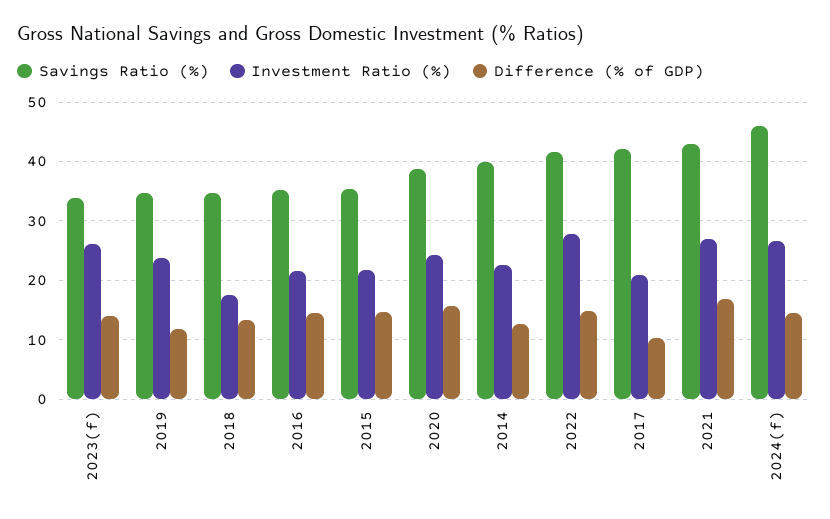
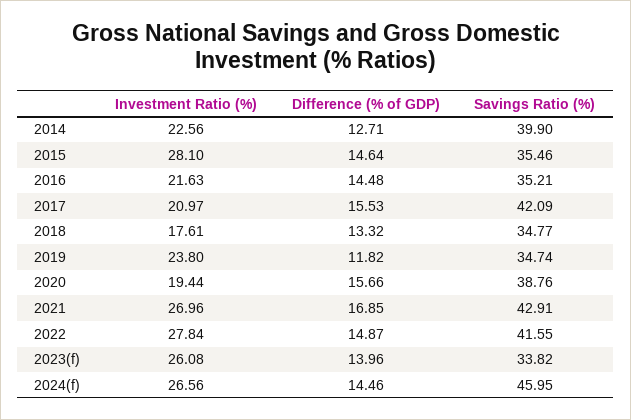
  {
    "Savings Ratio (%)": {
      "2023(f)": 33.82,
      "2019": 34.74,
      "2018": 34.77,
      "2016": 35.21,
      "2015": 35.46,
      "2020": 38.76,
      "2014": 39.9,
      "2022": 41.55,
      "2017": 42.09,
      "2021": 42.91,
      "2024(f)": 45.95
    },
    "Investment Ratio (%)": {
      "2023(f)": 26.08,
      "2019": 23.8,
      "2018": 17.61,
      "2016": 21.63,
-     "2015": 22,
+     "2015": 28.1,
-     "2020": 24,
+     "2020": 19.44,
      "2014": 22.56,
      "2022": 27.84,
      "2017": 20.97,
      "2021": 26.96,
      "2024(f)": 26.56
    },
    "Difference (% of GDP)": {
      "2023(f)": 13.96,
      "2019": 11.82,
      "2018": 13.32,
      "2016": 14.48,
      "2015": 14.64,
      "2020": 15.66,
      "2014": 12.71,
      "2022": 14.87,
-     "2017": 10,
+     "2017": 15.53,
      "2021": 16.85,
      "2024(f)": 14.46
    }
  }

